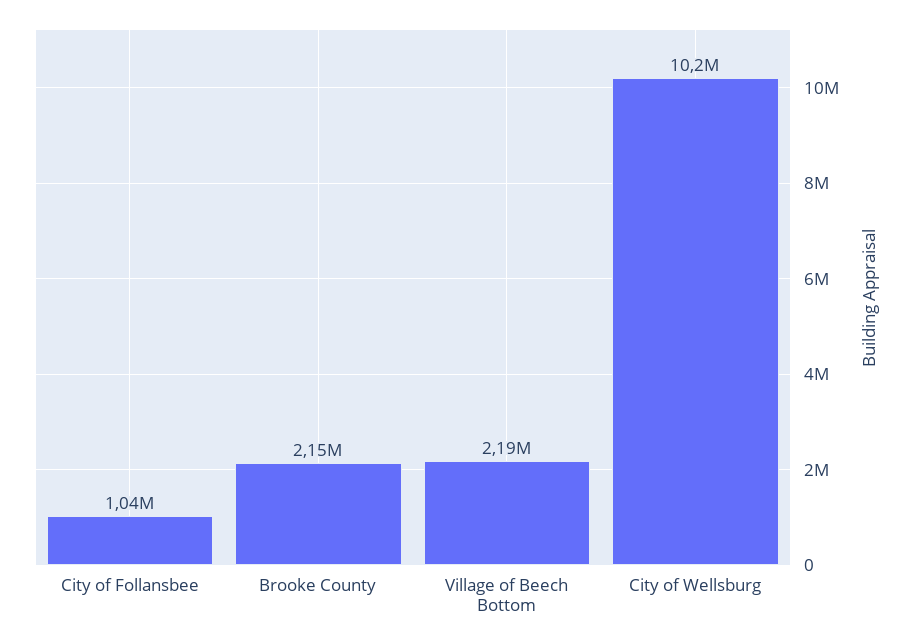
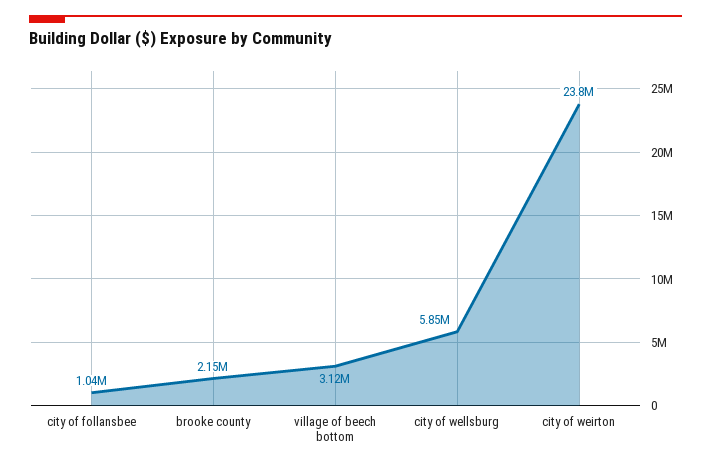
  {
    "City of Follansbee": 1040000,
    "Brooke County": 2150000,
-   "Village of Beech Bottom": 2190000,
+   "Village of Beech Bottom": 3120000,
-   "City of Wellsburg": 10200000
+   "City of Wellsburg": 5850000,
+   "city of weirton": 23800000
  }

